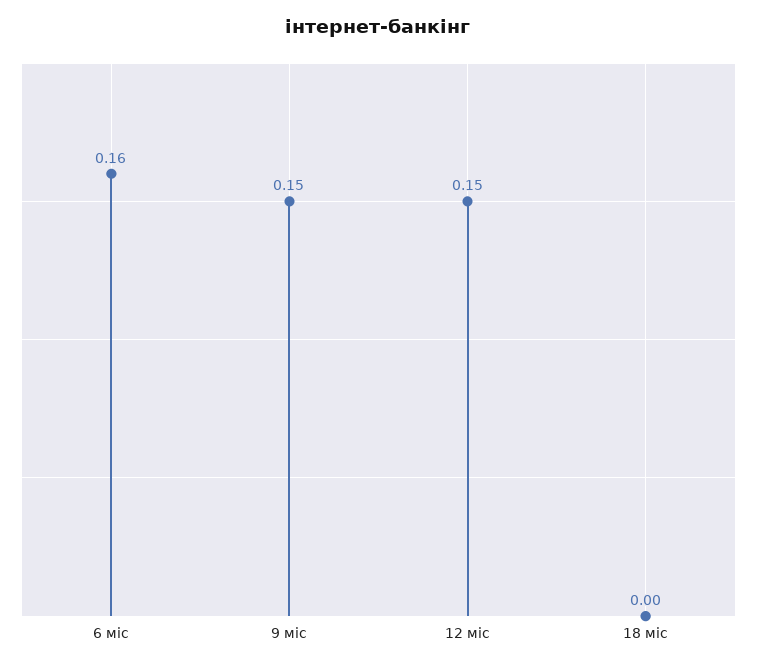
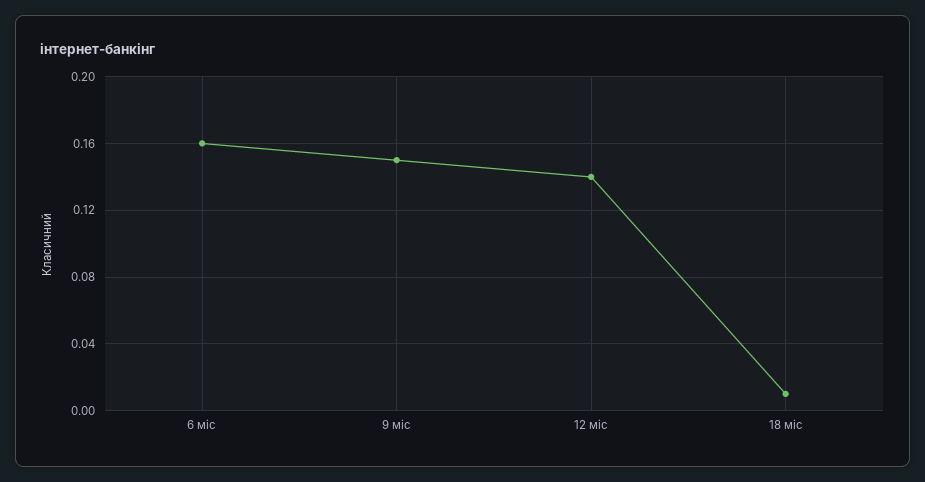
  {
    "6 міс": 0.16,
    "9 міс": 0.15,
-   "12 міс": 0.15,
+   "12 міс": 0.14,
-   "18 міс": 0
+   "18 міс": 0.01
  }

